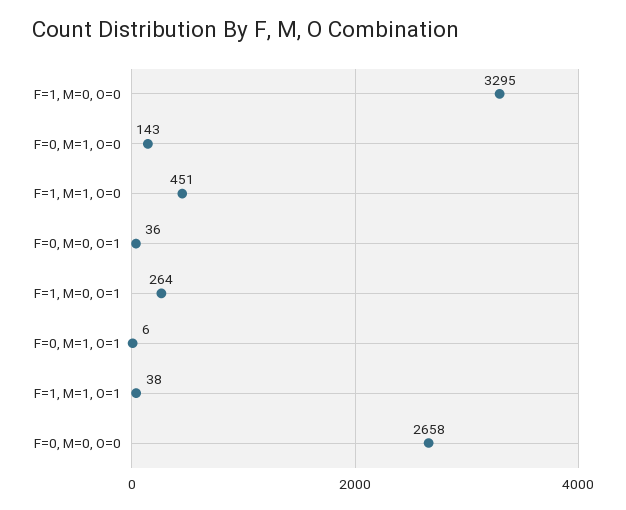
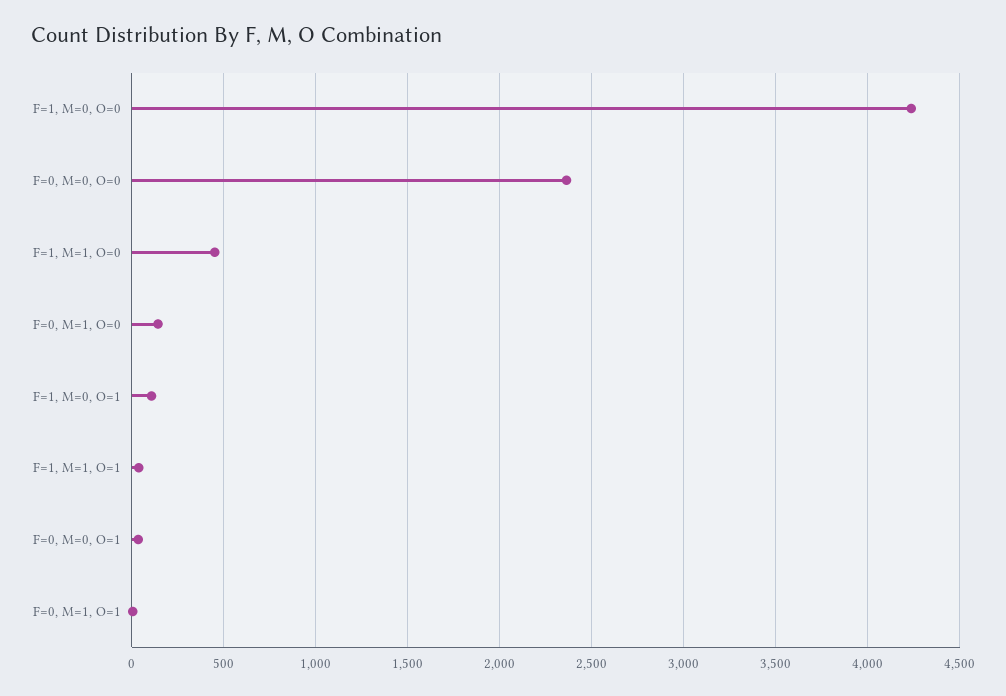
  {
-   "F=1, M=0, O=0": 3295,
+   "F=1, M=0, O=0": 4250,
    "F=0, M=1, O=0": 143,
    "F=1, M=1, O=0": 451,
    "F=0, M=0, O=1": 36,
-   "F=1, M=0, O=1": 264,
+   "F=1, M=0, O=1": 100,
    "F=0, M=1, O=1": 6,
    "F=1, M=1, O=1": 38,
-   "F=0, M=0, O=0": 2658
+   "F=0, M=0, O=0": 2350
  }

